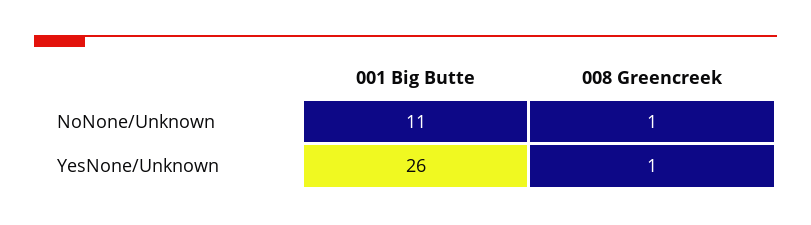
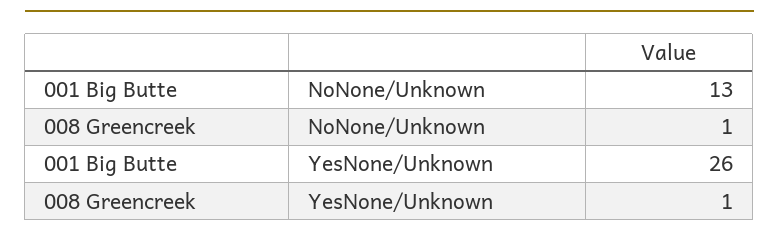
  {
    "001 Big Butte": {
-     "NoNone/Unknown": 11,
+     "NoNone/Unknown": 13,
      "YesNone/Unknown": 26
    },
    "008 Greencreek": {
      "NoNone/Unknown": 1,
      "YesNone/Unknown": 1
    }
  }

